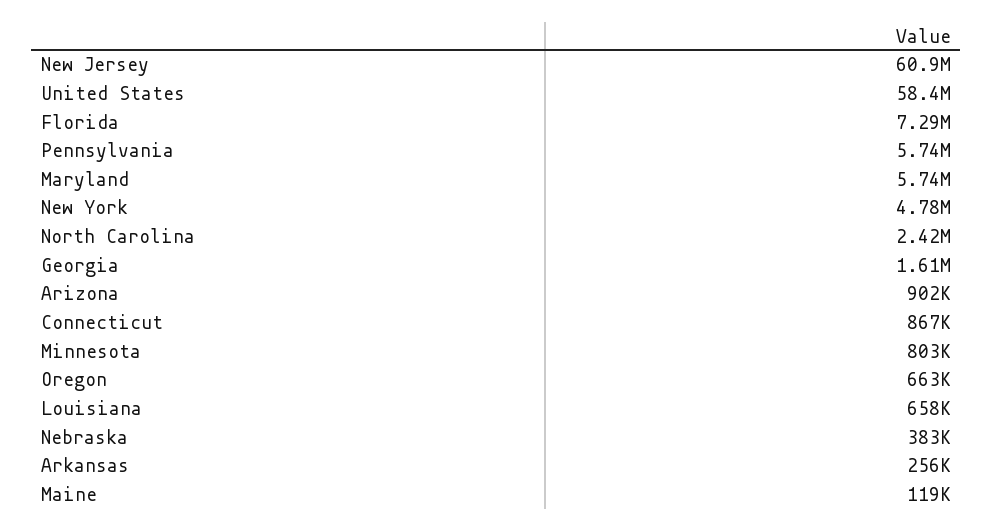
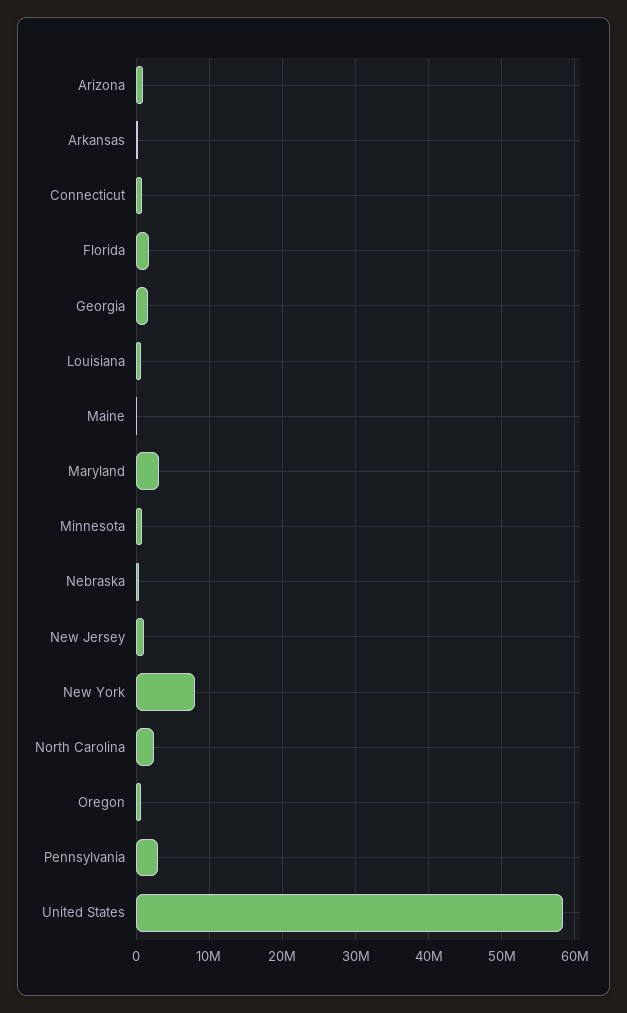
  {
-   "New Jersey": 60900000,
+   "New Jersey": 1000000,
    "United States": 58400000,
-   "Florida": 7290000,
+   "Florida": 2000000,
-   "Pennsylvania": 5740000,
+   "Pennsylvania": 3000000,
-   "Maryland": 5740000,
+   "Maryland": 3000000,
-   "New York": 4780000,
+   "New York": 8000000,
    "North Carolina": 2420000,
    "Georgia": 1610000,
    "Arizona": 902000,
    "Connecticut": 867000,
    "Minnesota": 803000,
    "Oregon": 663000,
    "Louisiana": 658000,
    "Nebraska": 383000,
    "Arkansas": 256000,
    "Maine": 119000
  }

